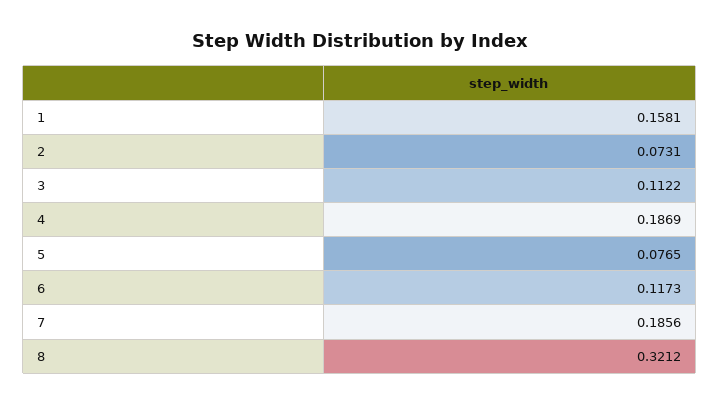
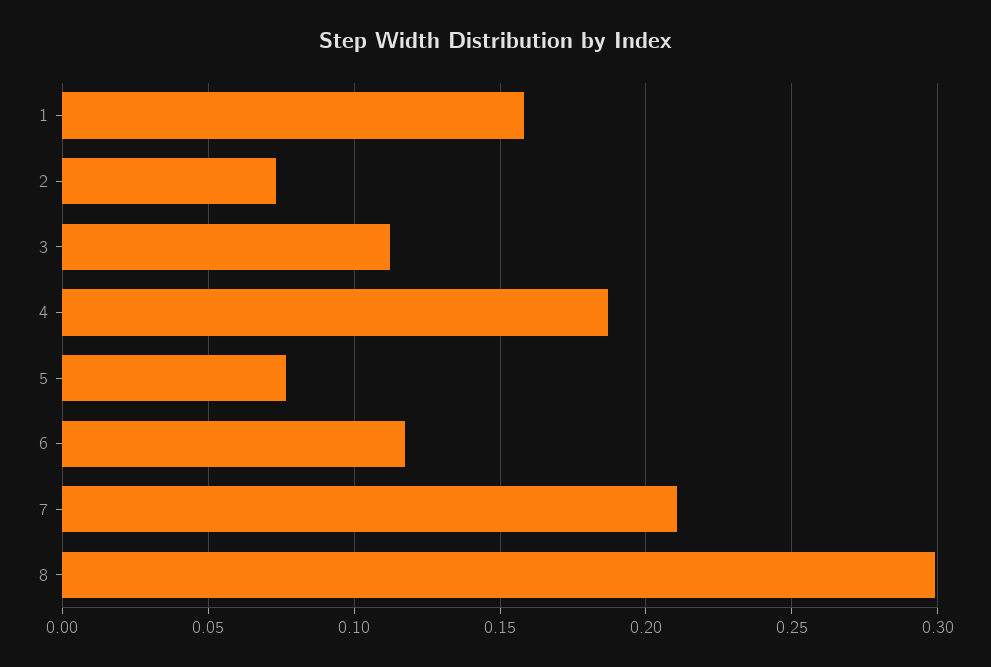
  {
    "1": 0.1581,
    "2": 0.0731,
    "3": 0.1122,
    "4": 0.1869,
    "5": 0.0765,
    "6": 0.1173,
-   "7": 0.1856,
+   "7": 0.21,
-   "8": 0.3212
+   "8": 0.3
  }

